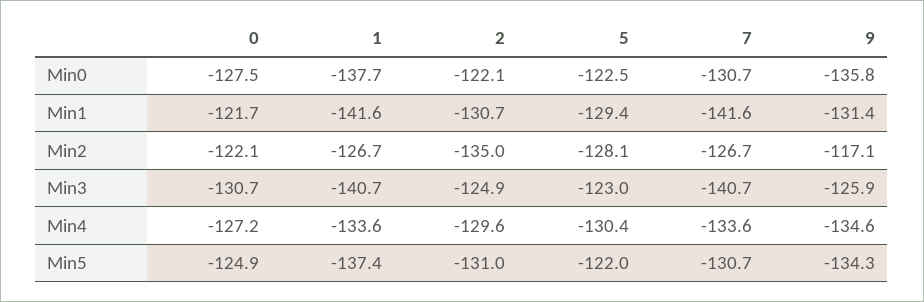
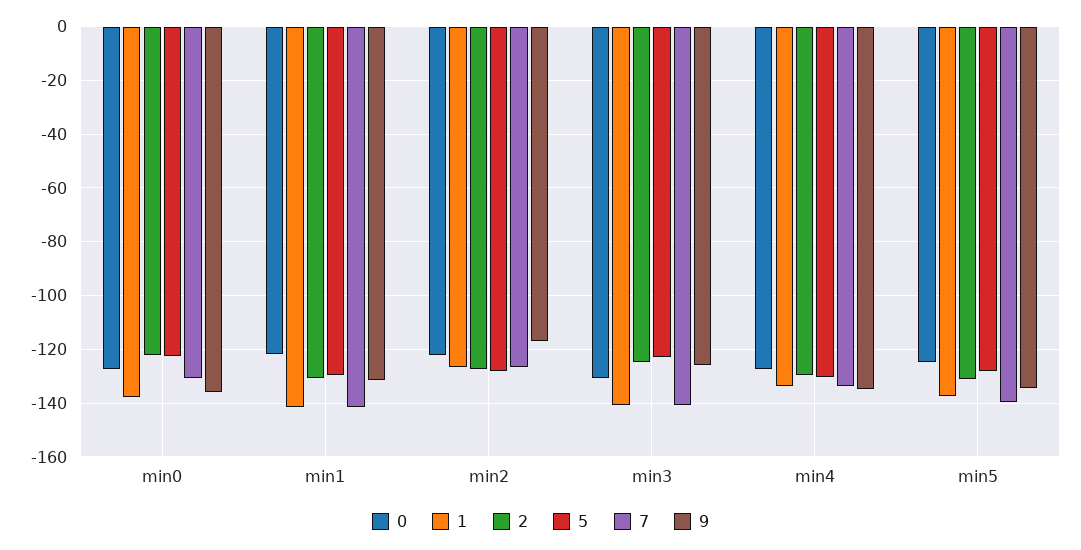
  {
    "0": {
      "Min0": -127.5,
      "Min1": -121.7,
      "Min2": -122.1,
      "Min3": -130.7,
      "Min4": -127.2,
      "Min5": -124.9
    },
    "1": {
      "Min0": -137.7,
      "Min1": -141.6,
      "Min2": -126.7,
      "Min3": -140.7,
      "Min4": -133.6,
      "Min5": -137.4
    },
    "2": {
      "Min0": -122.1,
      "Min1": -130.7,
-     "Min2": -135,
+     "Min2": -127.5,
      "Min3": -124.9,
      "Min4": -129.6,
      "Min5": -131
    },
    "5": {
      "Min0": -122.5,
      "Min1": -129.4,
      "Min2": -128.1,
      "Min3": -123,
      "Min4": -130.4,
-     "Min5": -122
+     "Min5": -127.5
    },
    "7": {
      "Min0": -130.7,
      "Min1": -141.6,
      "Min2": -126.7,
      "Min3": -140.7,
      "Min4": -133.6,
-     "Min5": -130.7
+     "Min5": -140
    },
    "9": {
      "Min0": -135.8,
      "Min1": -131.4,
      "Min2": -117.1,
      "Min3": -125.9,
      "Min4": -134.6,
      "Min5": -134.3
    }
  }

